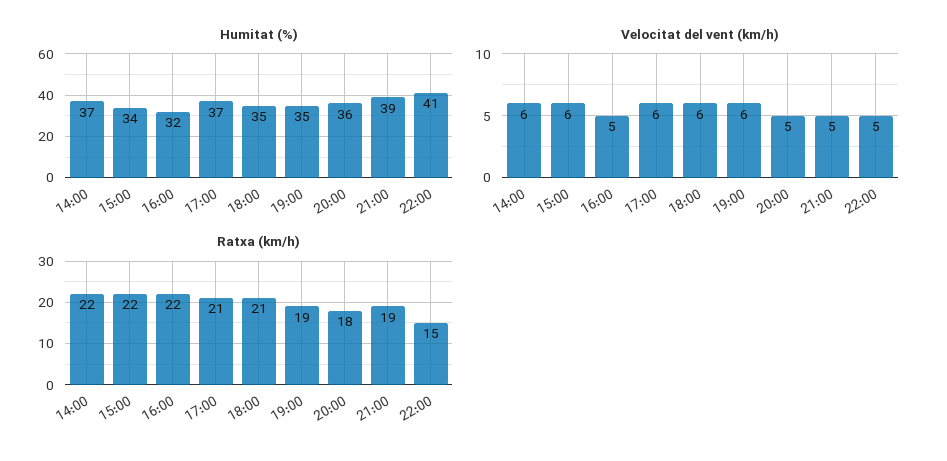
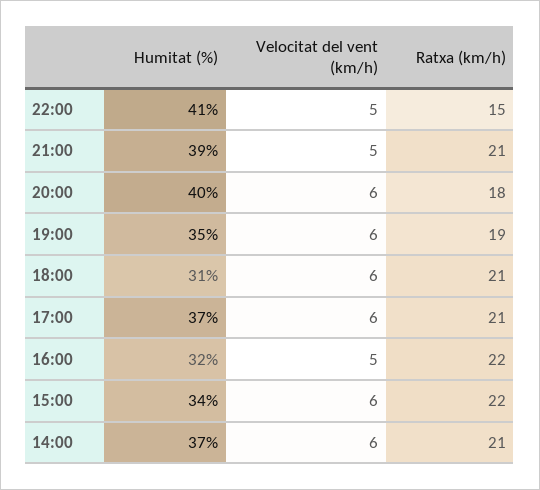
  {
    "Humitat (%)": {
      "14:00": 37,
      "15:00": 34,
      "16:00": 32,
      "17:00": 37,
-     "18:00": 35,
+     "18:00": 31,
      "19:00": 35,
-     "20:00": 36,
+     "20:00": 40,
      "21:00": 39,
      "22:00": 41
    },
    "Velocitat del vent (km/h)": {
      "14:00": 6,
      "15:00": 6,
      "16:00": 5,
      "17:00": 6,
      "18:00": 6,
      "19:00": 6,
-     "20:00": 5,
+     "20:00": 6,
      "21:00": 5,
      "22:00": 5
    },
    "Ratxa (km/h)": {
-     "14:00": 22,
+     "14:00": 21,
      "15:00": 22,
      "16:00": 22,
      "17:00": 21,
      "18:00": 21,
      "19:00": 19,
      "20:00": 18,
-     "21:00": 19,
+     "21:00": 21,
      "22:00": 15
    }
  }

